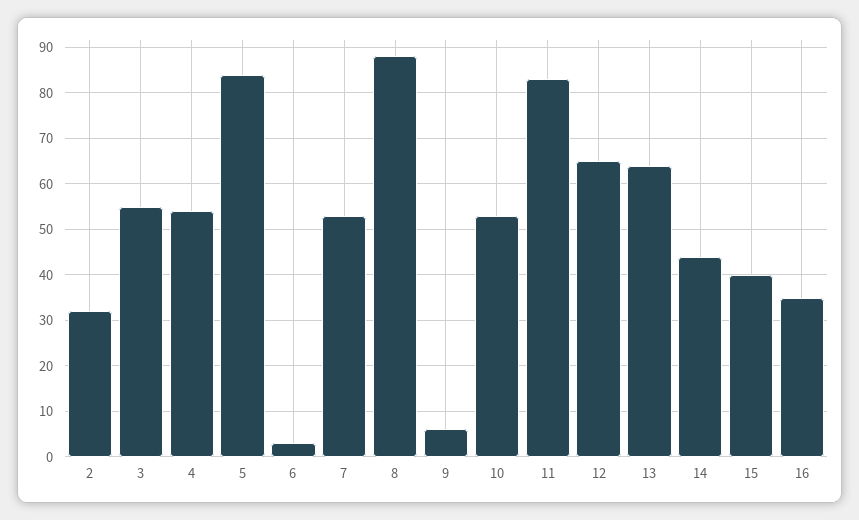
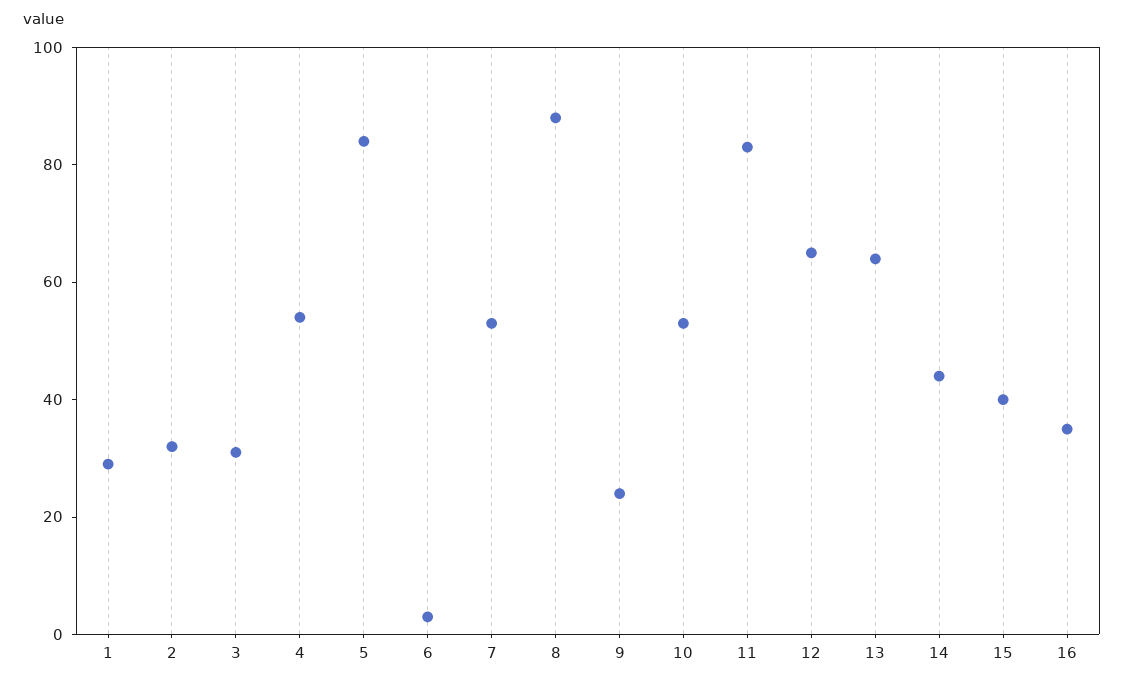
  {
    "2": 30,
-   "3": 55,
+   "3": 30,
    "4": 55,
    "5": 85,
    "6": 5,
    "7": 55,
    "8": 90,
-   "9": 5,
+   "9": 25,
    "10": 55,
    "11": 85,
    "12": 65,
    "13": 65,
    "14": 45,
    "15": 40,
-   "16": 35
+   "16": 35,
+   "1": 30
  }

